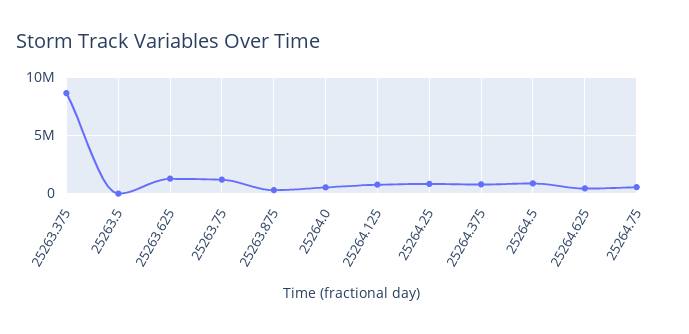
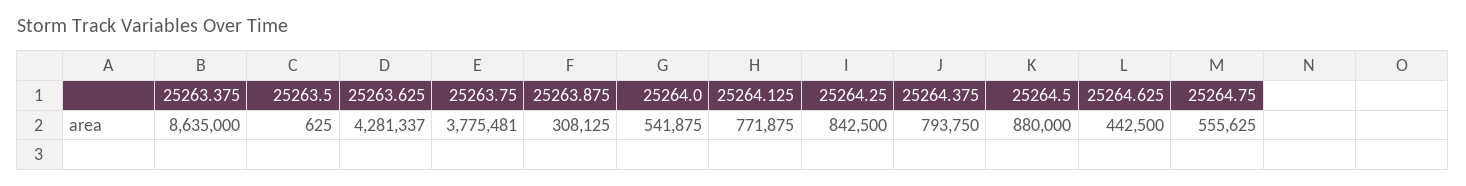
  {
    "25263.375": 8635000,
    "25263.5": 625,
-   "25263.625": 1000000,
+   "25263.625": 4281337,
-   "25263.75": 1000000,
+   "25263.75": 3775481,
    "25263.875": 308125,
    "25264.0": 541875,
    "25264.125": 771875,
    "25264.25": 842500,
    "25264.375": 793750,
    "25264.5": 880000,
    "25264.625": 442500,
    "25264.75": 555625
  }

